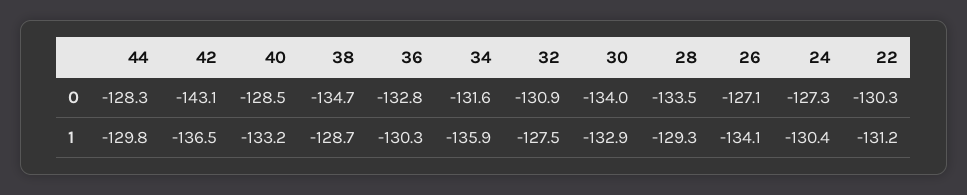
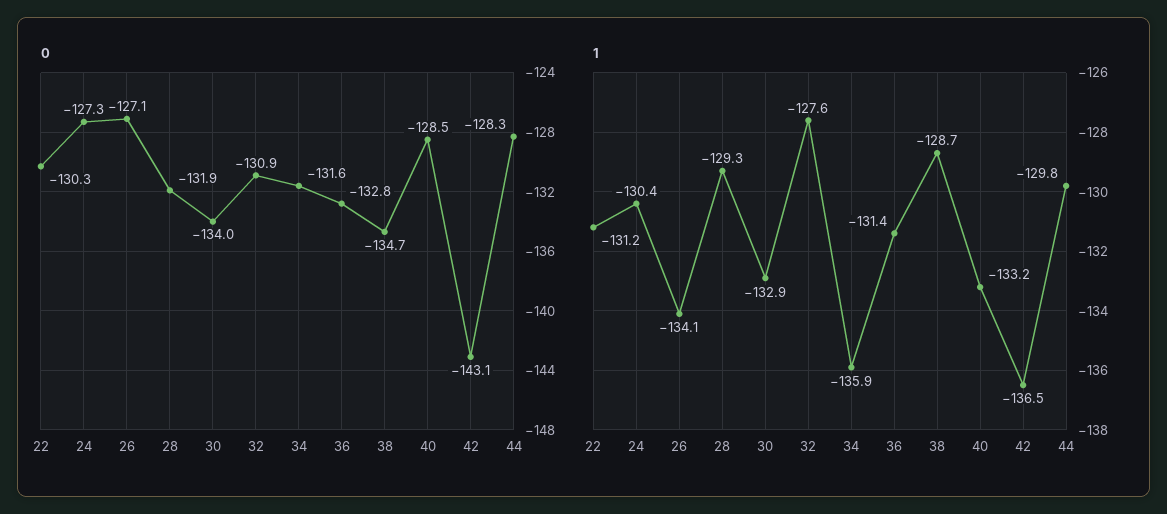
  {
    "0": {
      "44": -128.3,
      "42": -143.1,
      "40": -128.5,
      "38": -134.7,
      "36": -132.8,
      "34": -131.6,
      "32": -130.9,
      "30": -134,
-     "28": -133.5,
+     "28": -131.9,
      "26": -127.1,
      "24": -127.3,
      "22": -130.3
    },
    "1": {
      "44": -129.8,
      "42": -136.5,
      "40": -133.2,
      "38": -128.7,
-     "36": -130.3,
+     "36": -131.4,
      "34": -135.9,
-     "32": -127.5,
+     "32": -127.6,
      "30": -132.9,
      "28": -129.3,
      "26": -134.1,
      "24": -130.4,
      "22": -131.2
    }
  }

